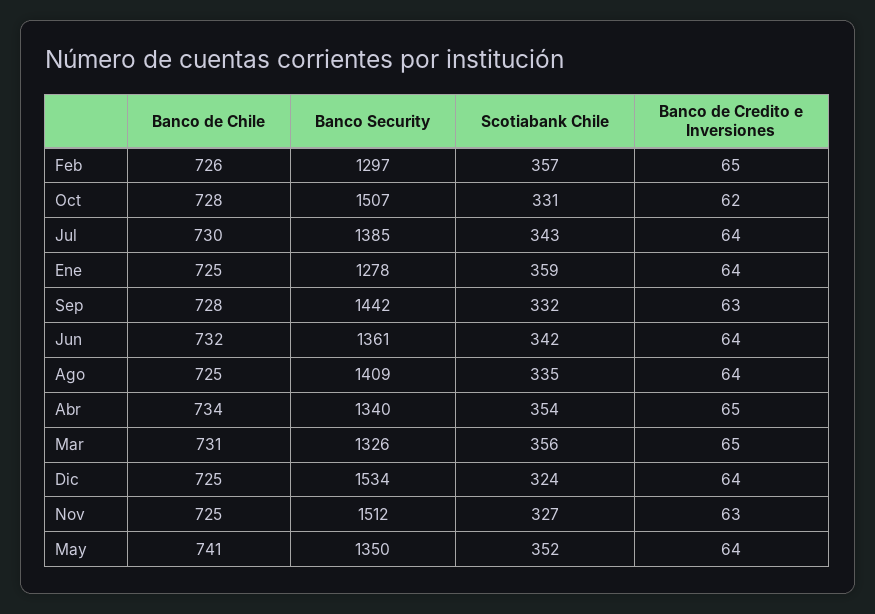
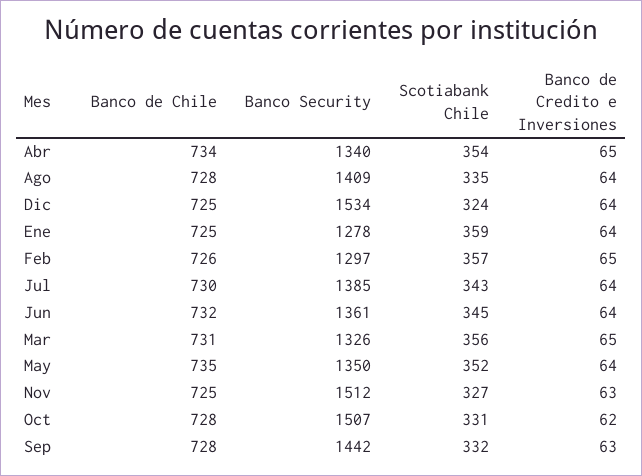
  {
    "Banco de Chile": {
      "Feb": 726,
      "Oct": 728,
      "Jul": 730,
      "Ene": 725,
      "Sep": 728,
      "Jun": 732,
-     "Ago": 725,
+     "Ago": 728,
      "Abr": 734,
      "Mar": 731,
      "Dic": 725,
      "Nov": 725,
-     "May": 741
+     "May": 735
    },
    "Banco Security": {
      "Feb": 1297,
      "Oct": 1507,
      "Jul": 1385,
      "Ene": 1278,
      "Sep": 1442,
      "Jun": 1361,
      "Ago": 1409,
      "Abr": 1340,
      "Mar": 1326,
      "Dic": 1534,
      "Nov": 1512,
      "May": 1350
    },
    "Scotiabank Chile": {
      "Feb": 357,
      "Oct": 331,
      "Jul": 343,
      "Ene": 359,
      "Sep": 332,
-     "Jun": 342,
+     "Jun": 345,
      "Ago": 335,
      "Abr": 354,
      "Mar": 356,
      "Dic": 324,
      "Nov": 327,
      "May": 352
    },
    "Banco de Credito e Inversiones": {
      "Feb": 65,
      "Oct": 62,
      "Jul": 64,
      "Ene": 64,
      "Sep": 63,
      "Jun": 64,
      "Ago": 64,
      "Abr": 65,
      "Mar": 65,
      "Dic": 64,
      "Nov": 63,
      "May": 64
    }
  }

